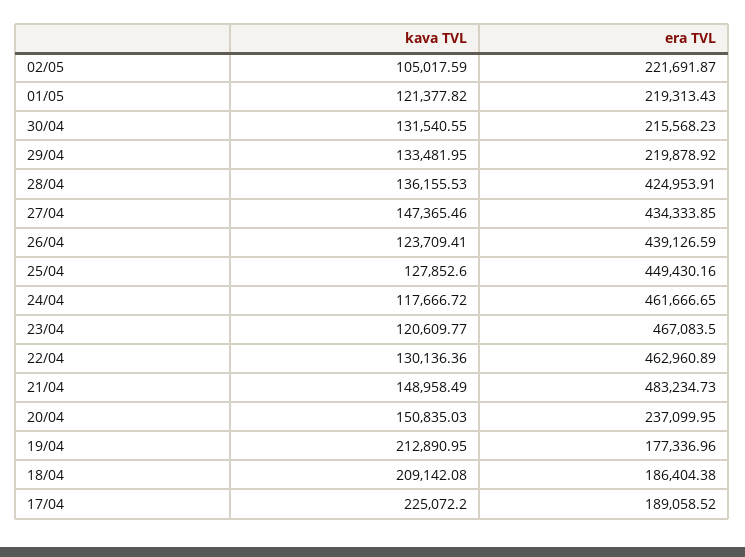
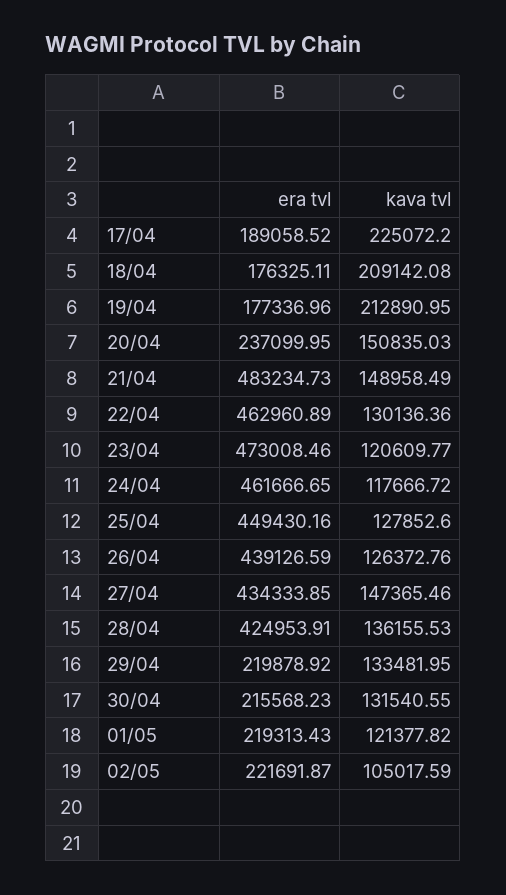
  {
    "kava TVL": {
      "02/05": 105017.59,
      "01/05": 121377.82,
      "30/04": 131540.55,
      "29/04": 133481.95,
      "28/04": 136155.53,
      "27/04": 147365.46,
-     "26/04": 123709.41,
+     "26/04": 126372.76,
      "25/04": 127852.6,
      "24/04": 117666.72,
      "23/04": 120609.77,
      "22/04": 130136.36,
      "21/04": 148958.49,
      "20/04": 150835.03,
      "19/04": 212890.95,
      "18/04": 209142.08,
      "17/04": 225072.2
    },
    "era TVL": {
      "02/05": 221691.87,
      "01/05": 219313.43,
      "30/04": 215568.23,
      "29/04": 219878.92,
      "28/04": 424953.91,
      "27/04": 434333.85,
      "26/04": 439126.59,
      "25/04": 449430.16,
      "24/04": 461666.65,
-     "23/04": 467083.5,
+     "23/04": 473008.46,
      "22/04": 462960.89,
      "21/04": 483234.73,
      "20/04": 237099.95,
      "19/04": 177336.96,
-     "18/04": 186404.38,
+     "18/04": 176325.11,
      "17/04": 189058.52
    }
  }

